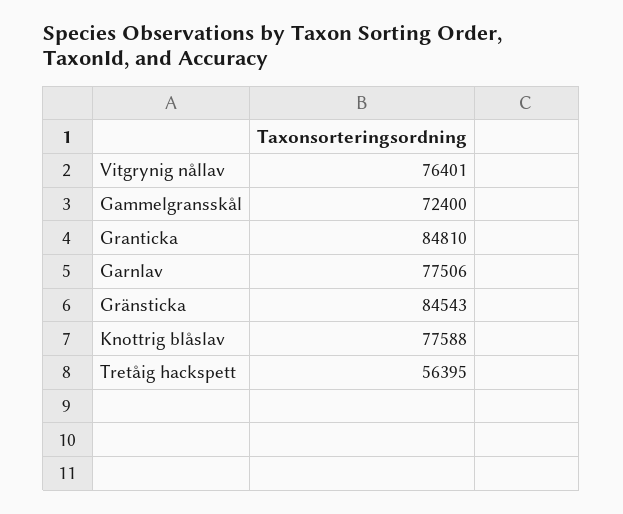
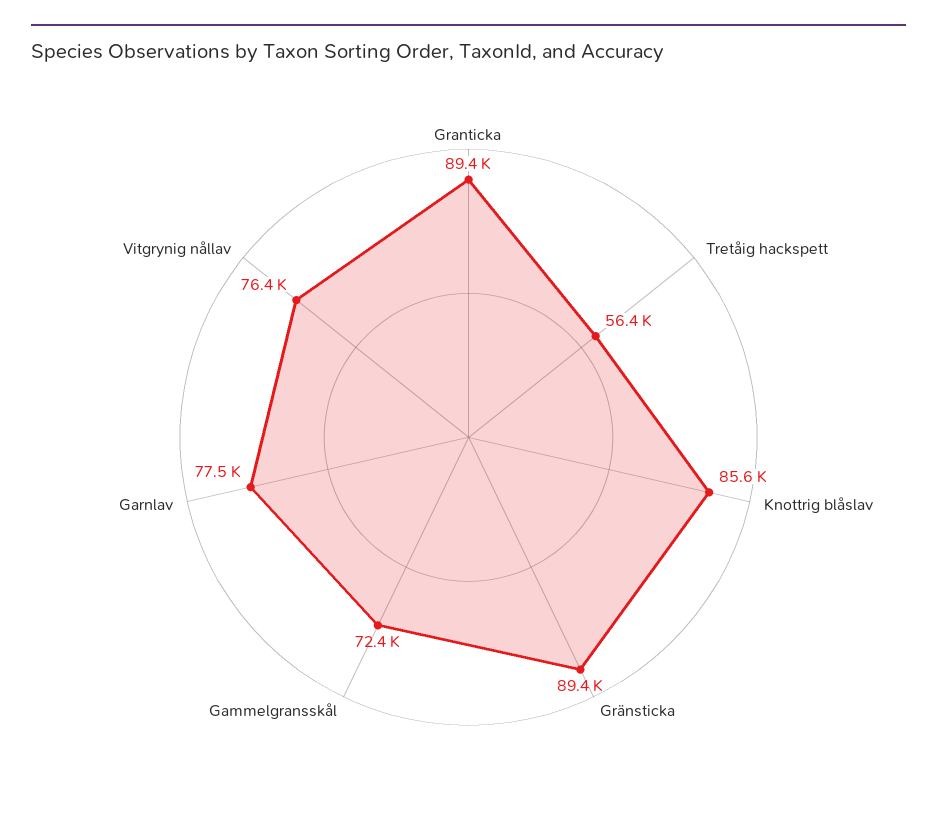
  {
    "Vitgrynig nållav": 76401,
    "Gammelgransskål": 72400,
-   "Granticka": 84810,
+   "Granticka": 89400,
    "Garnlav": 77506,
-   "Gränsticka": 84543,
+   "Gränsticka": 89400,
-   "Knottrig blåslav": 77588,
+   "Knottrig blåslav": 85600,
    "Tretåig hackspett": 56395
  }

